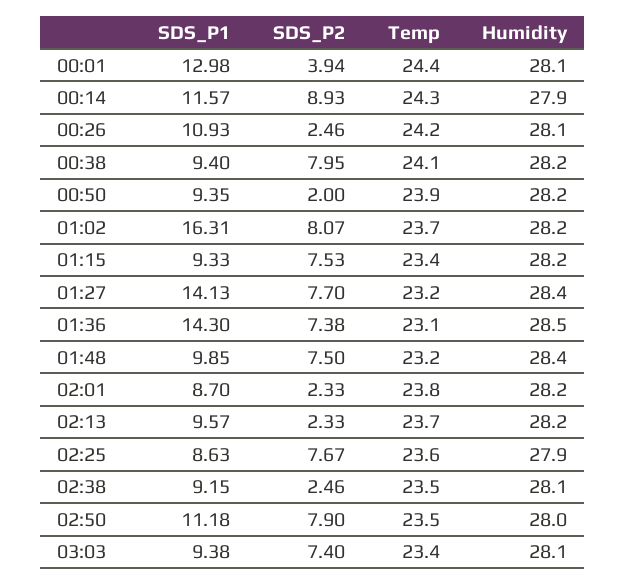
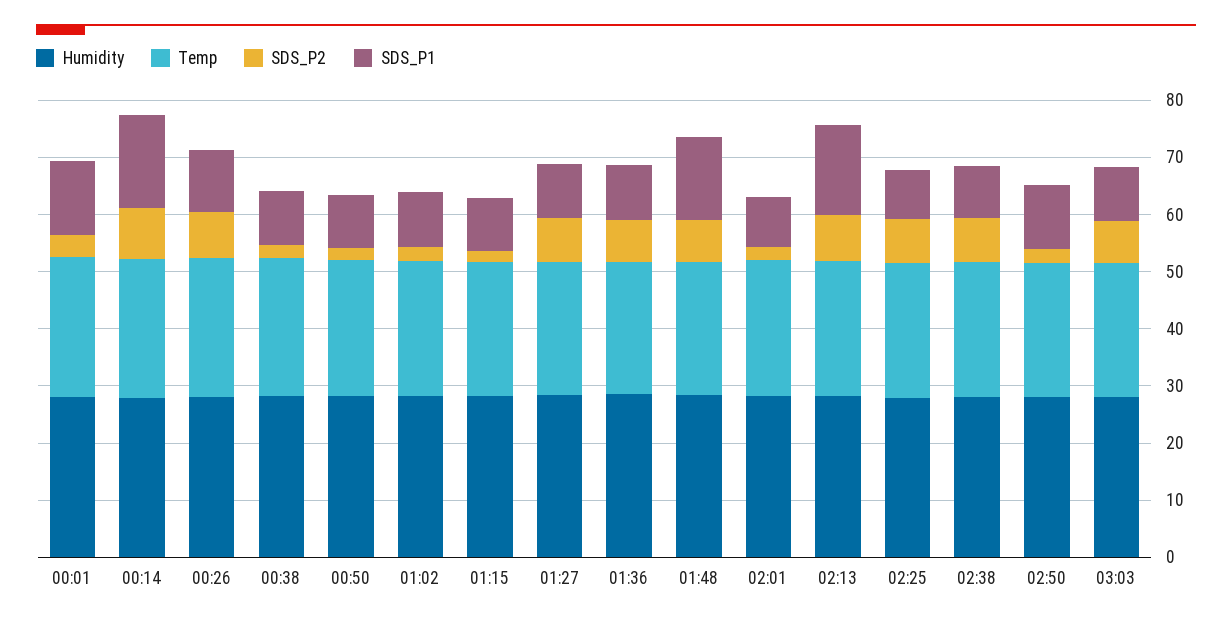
  {
    "SDS_P1": {
      "00:01": 12.98,
-     "00:14": 11.57,
+     "00:14": 16,
      "00:26": 10.93,
      "00:38": 9.4,
      "00:50": 9.35,
-     "01:02": 16.31,
+     "01:02": 10,
      "01:15": 9.33,
-     "01:27": 14.13,
+     "01:27": 10,
-     "01:36": 14.3,
+     "01:36": 10,
-     "01:48": 9.85,
+     "01:48": 14,
      "02:01": 8.7,
-     "02:13": 9.57,
+     "02:13": 16,
      "02:25": 8.63,
      "02:38": 9.15,
      "02:50": 11.18,
      "03:03": 9.38
    },
    "SDS_P2": {
      "00:01": 3.94,
      "00:14": 8.93,
-     "00:26": 2.46,
+     "00:26": 8,
-     "00:38": 7.95,
+     "00:38": 2,
      "00:50": 2,
-     "01:02": 8.07,
+     "01:02": 2,
-     "01:15": 7.53,
+     "01:15": 2,
      "01:27": 7.7,
      "01:36": 7.38,
      "01:48": 7.5,
      "02:01": 2.33,
-     "02:13": 2.33,
+     "02:13": 8,
      "02:25": 7.67,
-     "02:38": 2.46,
+     "02:38": 8,
-     "02:50": 7.9,
+     "02:50": 2,
      "03:03": 7.4
    },
    "Temp": {
      "00:01": 24.4,
      "00:14": 24.3,
      "00:26": 24.2,
      "00:38": 24.1,
      "00:50": 23.9,
      "01:02": 23.7,
      "01:15": 23.4,
      "01:27": 23.2,
      "01:36": 23.1,
      "01:48": 23.2,
      "02:01": 23.8,
      "02:13": 23.7,
      "02:25": 23.6,
      "02:38": 23.5,
      "02:50": 23.5,
      "03:03": 23.4
    },
    "Humidity": {
      "00:01": 28.1,
      "00:14": 27.9,
      "00:26": 28.1,
      "00:38": 28.2,
      "00:50": 28.2,
      "01:02": 28.2,
      "01:15": 28.2,
      "01:27": 28.4,
      "01:36": 28.5,
      "01:48": 28.4,
      "02:01": 28.2,
      "02:13": 28.2,
      "02:25": 27.9,
      "02:38": 28.1,
      "02:50": 28,
      "03:03": 28.1
    }
  }

